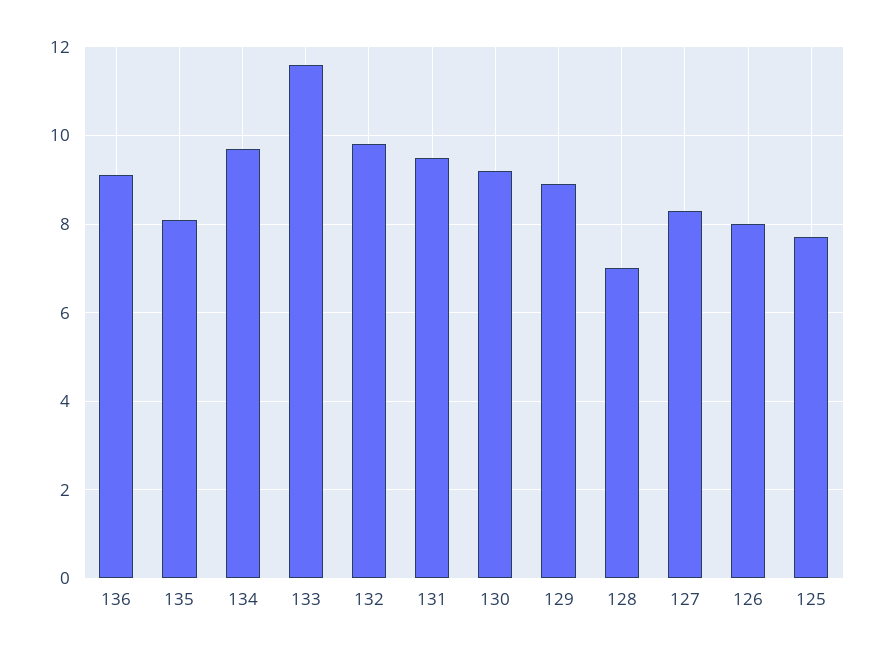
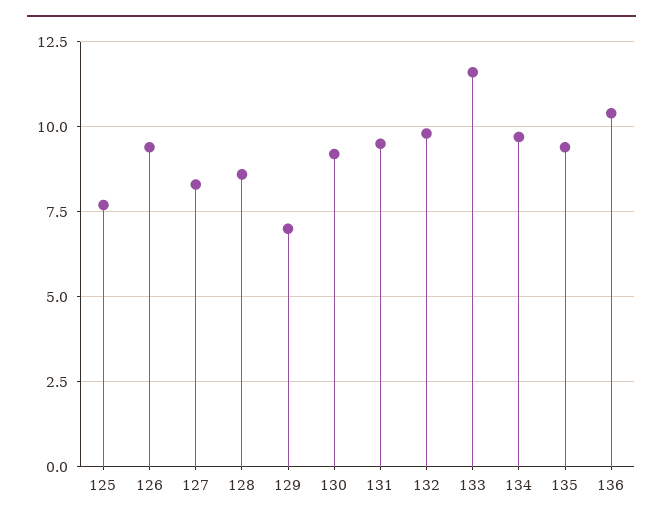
  {
-   "136": 9,
+   "136": 10.5,
-   "135": 8,
+   "135": 9.5,
    "134": 9.5,
    "133": 11.5,
    "132": 10,
    "131": 9.5,
    "130": 9,
-   "129": 9,
+   "129": 7,
-   "128": 7,
+   "128": 8.5,
    "127": 8.5,
-   "126": 8,
+   "126": 9.5,
    "125": 7.5
  }

